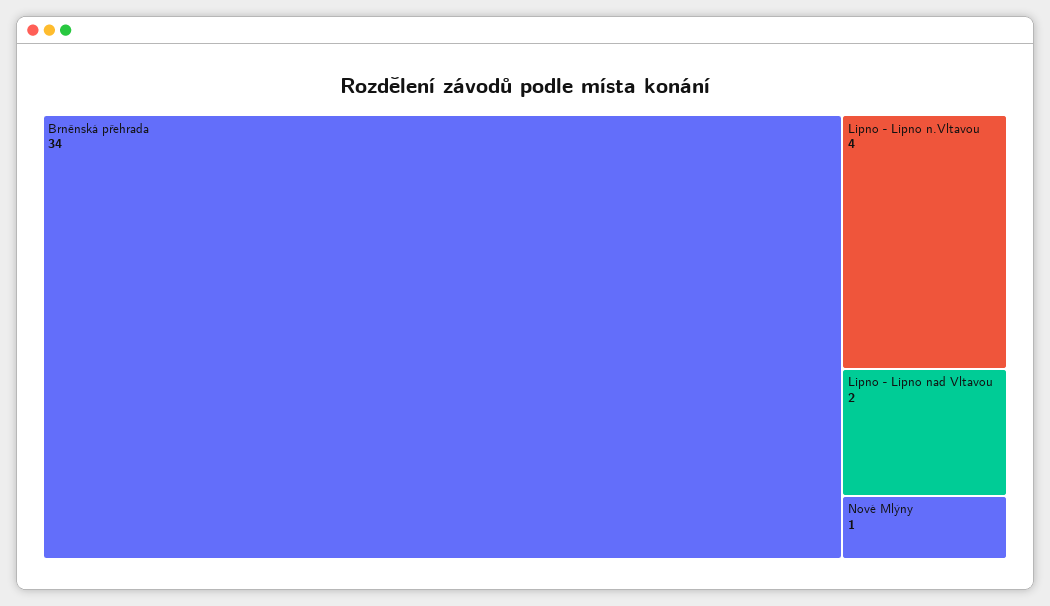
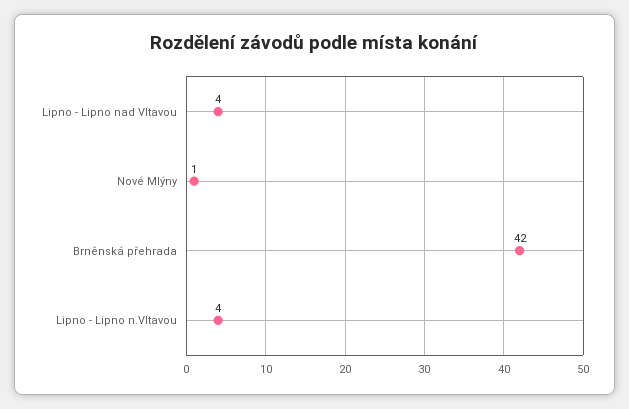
  {
-   "Brněnská přehrada": 34,
+   "Brněnská přehrada": 42,
    "Lipno - Lipno n.Vltavou": 4,
-   "Lipno - Lipno nad Vltavou": 2,
+   "Lipno - Lipno nad Vltavou": 4,
    "Nové Mlýny": 1
  }

